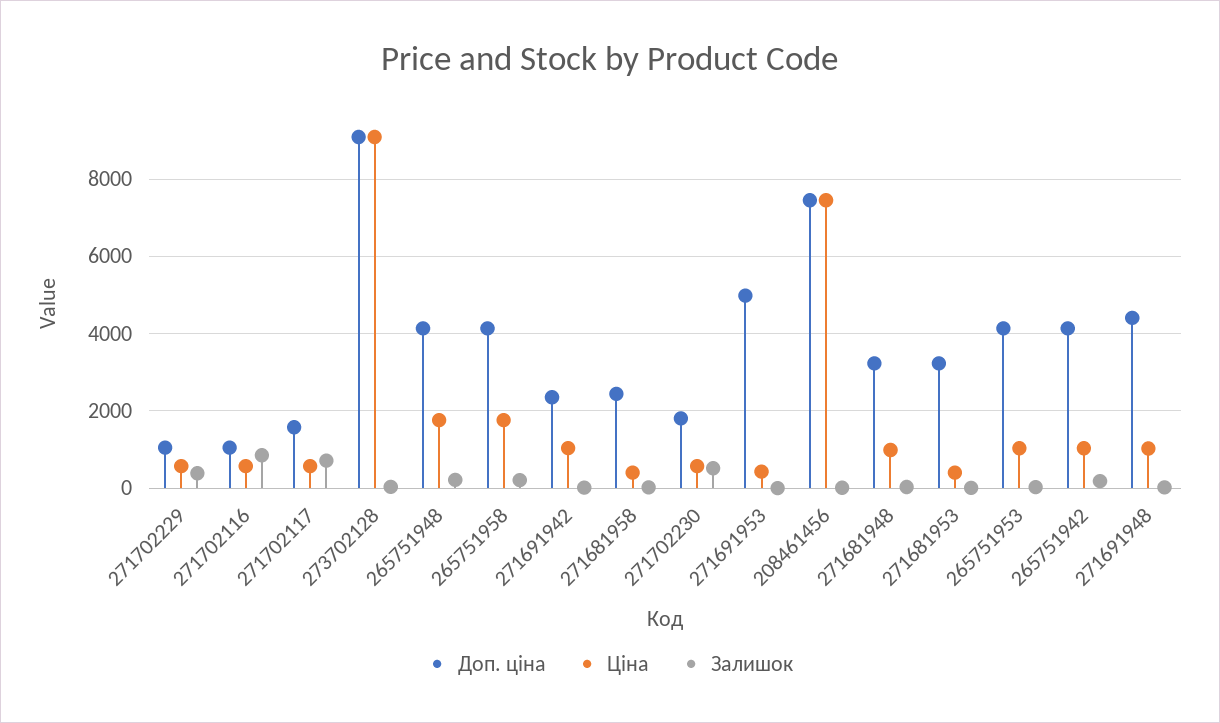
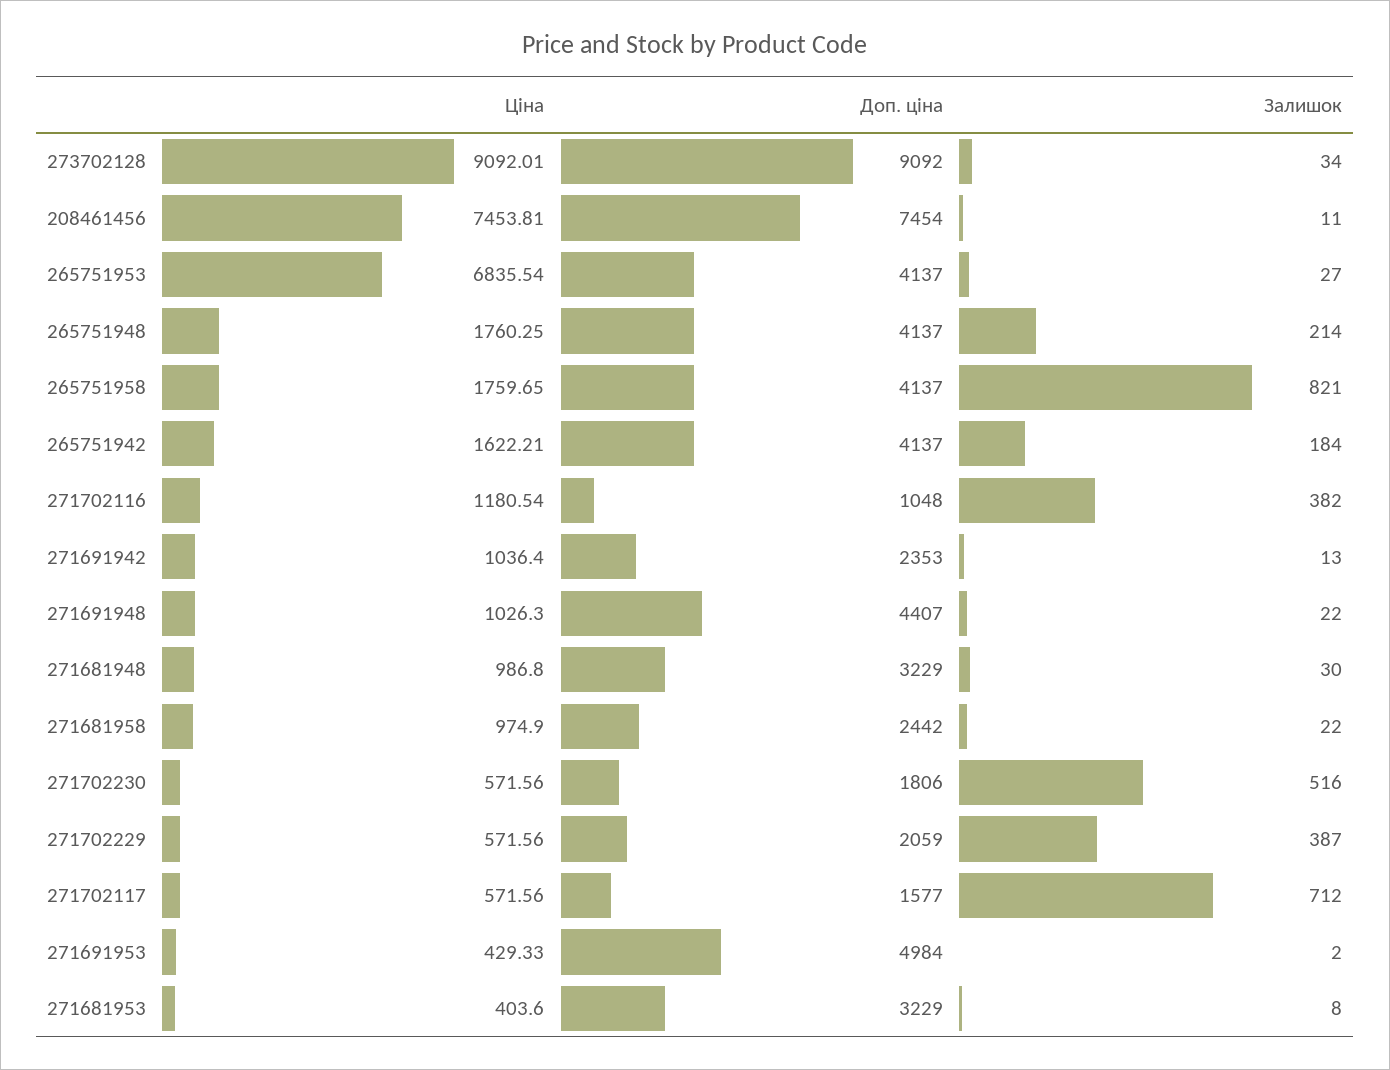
  {
    "Доп. ціна": {
-     "271702229": 1000,
+     "271702229": 2059,
      "271702116": 1048,
      "271702117": 1577,
      "273702128": 9092,
      "265751948": 4137,
      "265751958": 4137,
      "271691942": 2353,
      "271681958": 2442,
      "271702230": 1806,
      "271691953": 4984,
      "208461456": 7454,
      "271681948": 3229,
      "271681953": 3229,
      "265751953": 4137,
      "265751942": 4137,
      "271691948": 4407
    },
    "Ціна": {
      "271702229": 571.56,
-     "271702116": 600,
+     "271702116": 1180.54,
      "271702117": 571.56,
      "273702128": 9092.01,
      "265751948": 1760.25,
      "265751958": 1759.65,
      "271691942": 1036.4,
-     "271681958": 400,
+     "271681958": 974.9,
      "271702230": 571.56,
      "271691953": 429.33,
      "208461456": 7453.81,
      "271681948": 986.8,
      "271681953": 403.6,
-     "265751953": 1000,
+     "265751953": 6835.54,
-     "265751942": 1000,
+     "265751942": 1622.21,
      "271691948": 1026.3
    },
    "Залишок": {
      "271702229": 387,
-     "271702116": 800,
+     "271702116": 382,
      "271702117": 712,
      "273702128": 34,
      "265751948": 214,
-     "265751958": 200,
+     "265751958": 821,
      "271691942": 13,
      "271681958": 22,
      "271702230": 516,
      "271691953": 2,
      "208461456": 11,
      "271681948": 30,
      "271681953": 8,
      "265751953": 27,
      "265751942": 184,
      "271691948": 22
    }
  }

